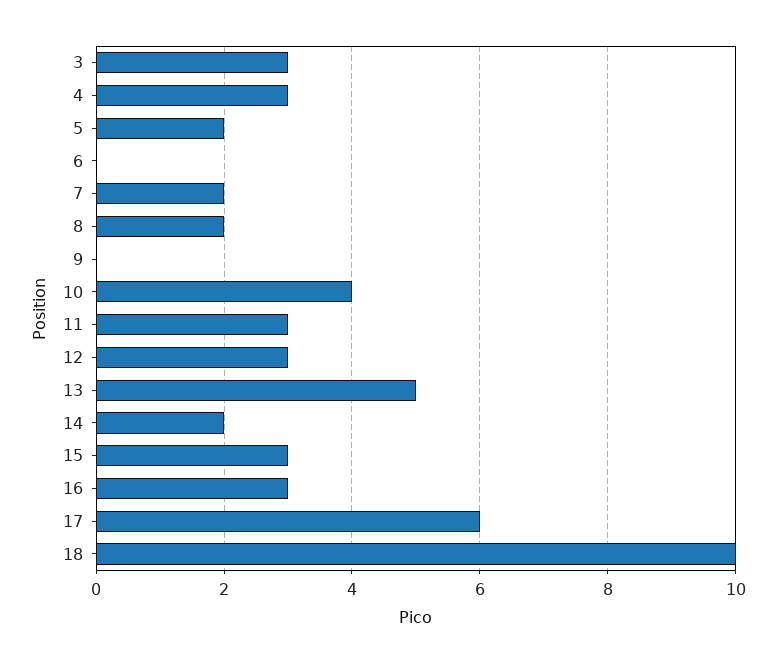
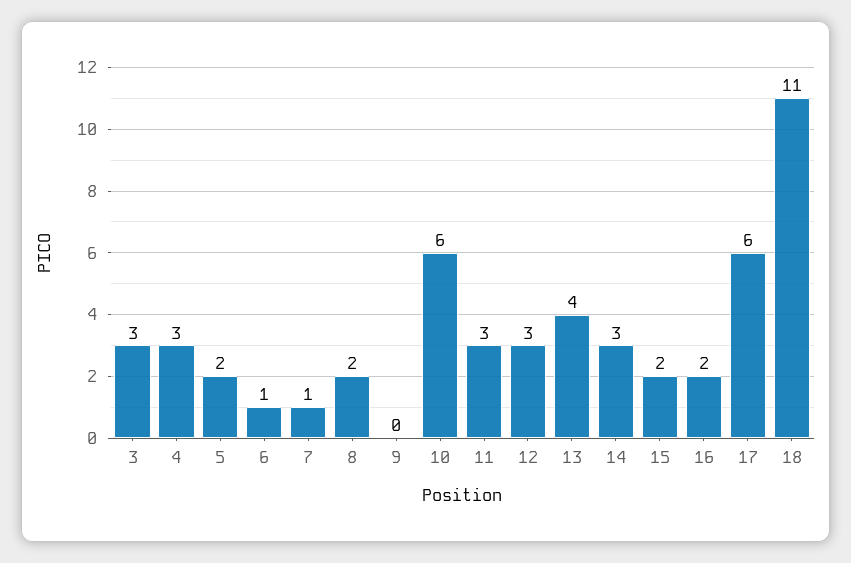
  {
    "3": 3,
    "4": 3,
    "5": 2,
-   "6": 0,
+   "6": 1,
-   "7": 2,
+   "7": 1,
    "8": 2,
    "9": 0,
-   "10": 4,
+   "10": 6,
    "11": 3,
    "12": 3,
-   "13": 5,
+   "13": 4,
-   "14": 2,
+   "14": 3,
-   "15": 3,
+   "15": 2,
-   "16": 3,
+   "16": 2,
    "17": 6,
-   "18": 10
+   "18": 11
  }

